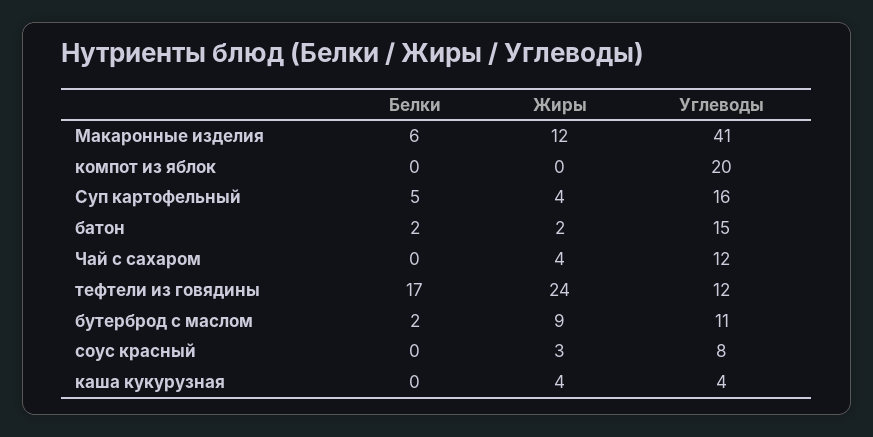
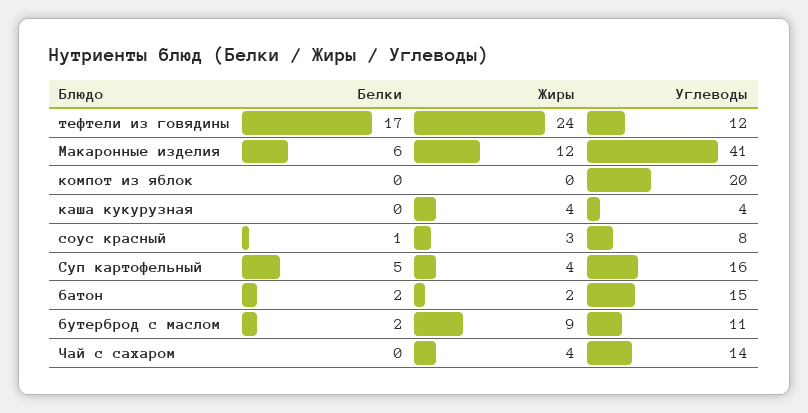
  {
    "Белки": {
      "Макаронные изделия": 6,
      "компот из яблок": 0,
      "Суп картофельный": 5,
      "батон": 2,
      "Чай с сахаром": 0,
      "тефтели из говядины": 17,
      "бутерброд с маслом": 2,
-     "соус красный": 0,
+     "соус красный": 1,
      "каша кукурузная": 0
    },
    "Жиры": {
      "Макаронные изделия": 12,
      "компот из яблок": 0,
      "Суп картофельный": 4,
      "батон": 2,
      "Чай с сахаром": 4,
      "тефтели из говядины": 24,
      "бутерброд с маслом": 9,
      "соус красный": 3,
      "каша кукурузная": 4
    },
    "Углеводы": {
      "Макаронные изделия": 41,
      "компот из яблок": 20,
      "Суп картофельный": 16,
      "батон": 15,
-     "Чай с сахаром": 12,
+     "Чай с сахаром": 14,
      "тефтели из говядины": 12,
      "бутерброд с маслом": 11,
      "соус красный": 8,
      "каша кукурузная": 4
    }
  }

